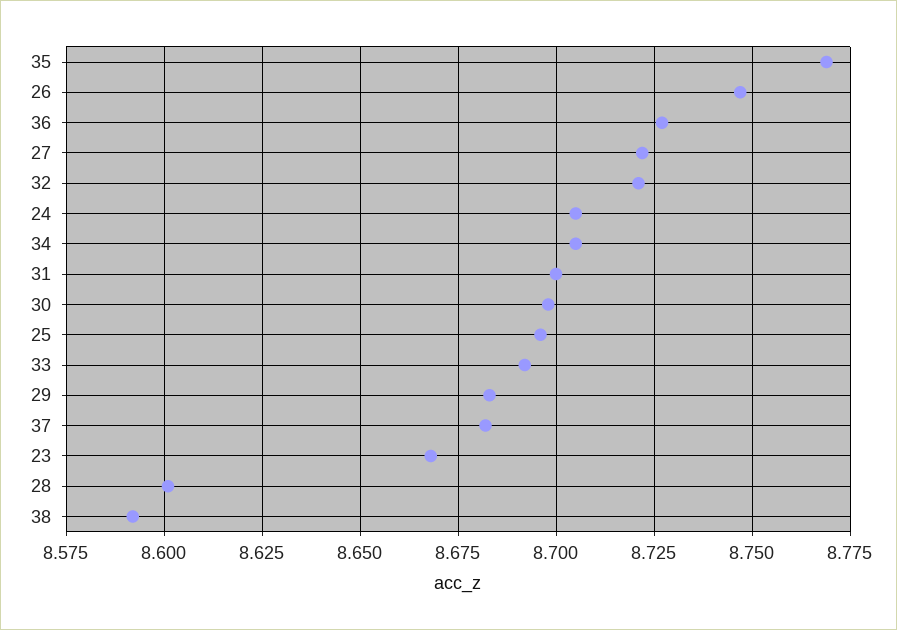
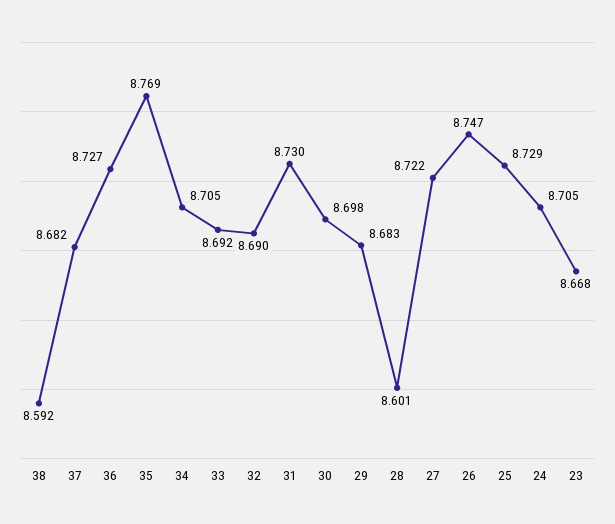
  {
    "35": 8.769,
    "26": 8.747,
    "36": 8.727,
    "27": 8.722,
-   "32": 8.72,
+   "32": 8.69,
    "24": 8.705,
    "34": 8.705,
-   "31": 8.7,
+   "31": 8.73,
    "30": 8.698,
-   "25": 8.695,
+   "25": 8.729,
    "33": 8.692,
    "29": 8.683,
    "37": 8.682,
    "23": 8.668,
    "28": 8.601,
    "38": 8.592
  }

